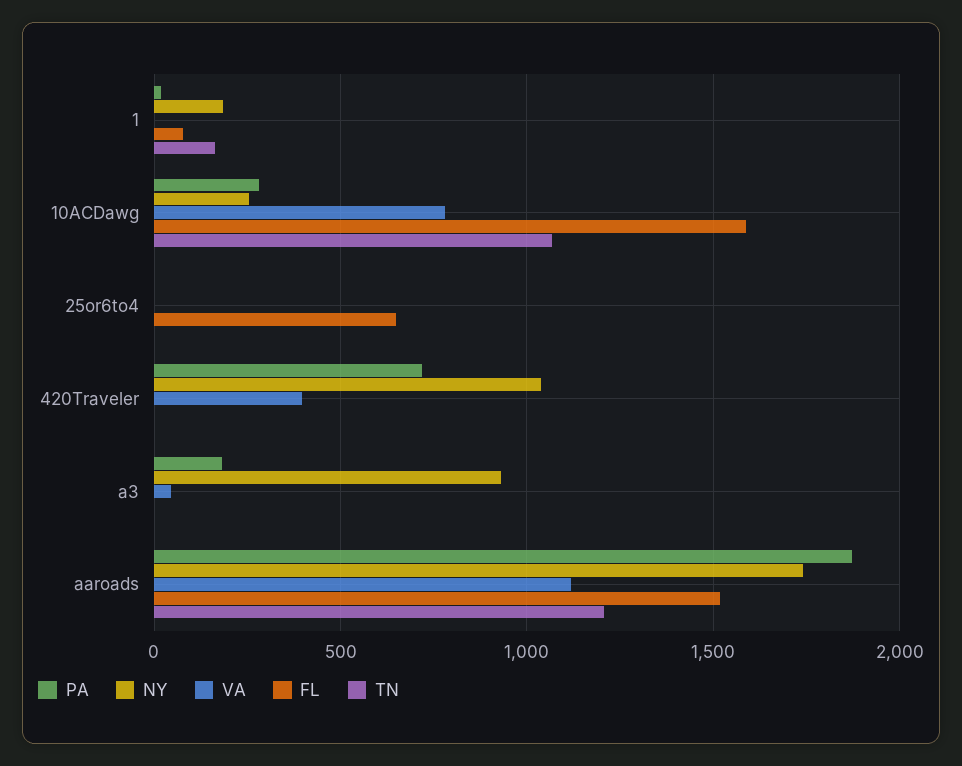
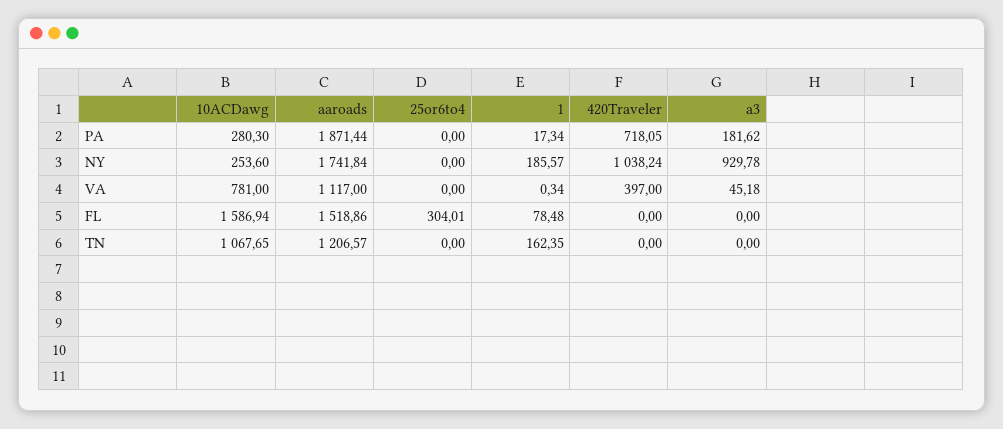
  {
    "PA": {
      "1": 17.34,
      "10ACDawg": 280.3,
      "25or6to4": 0,
      "420Traveler": 718.05,
      "a3": 181.62,
      "aaroads": 1871.44
    },
    "NY": {
      "1": 185.57,
      "10ACDawg": 253.6,
      "25or6to4": 0,
      "420Traveler": 1038.24,
      "a3": 929.78,
      "aaroads": 1741.84
    },
    "VA": {
      "1": 0.34,
      "10ACDawg": 781,
      "25or6to4": 0,
      "420Traveler": 397,
      "a3": 45.18,
      "aaroads": 1117
    },
    "FL": {
      "1": 78.48,
      "10ACDawg": 1586.94,
-     "25or6to4": 650,
+     "25or6to4": 304.01,
      "420Traveler": 0,
      "a3": 0,
      "aaroads": 1518.86
    },
    "TN": {
      "1": 162.35,
      "10ACDawg": 1067.65,
      "25or6to4": 0,
      "420Traveler": 0,
      "a3": 0,
      "aaroads": 1206.57
    }
  }

